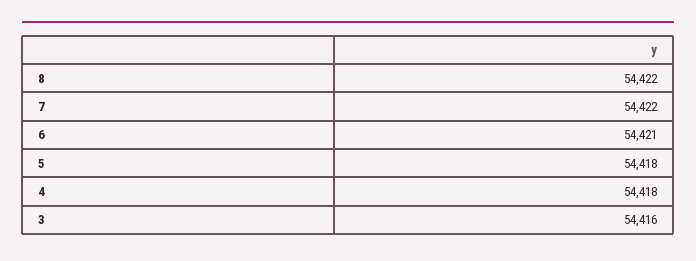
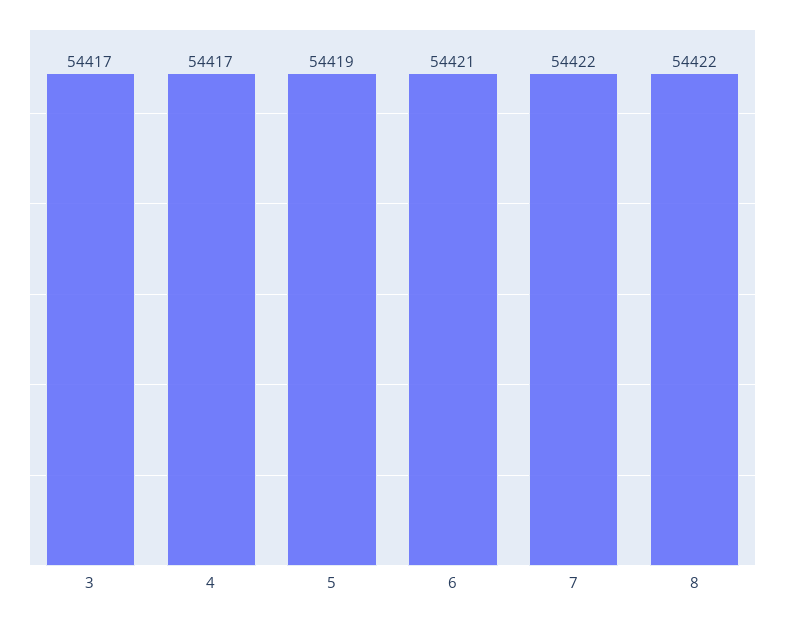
  {
    "8": 54422,
    "7": 54422,
    "6": 54421,
-   "5": 54418,
+   "5": 54419,
-   "4": 54418,
+   "4": 54417,
-   "3": 54416
+   "3": 54417
  }

